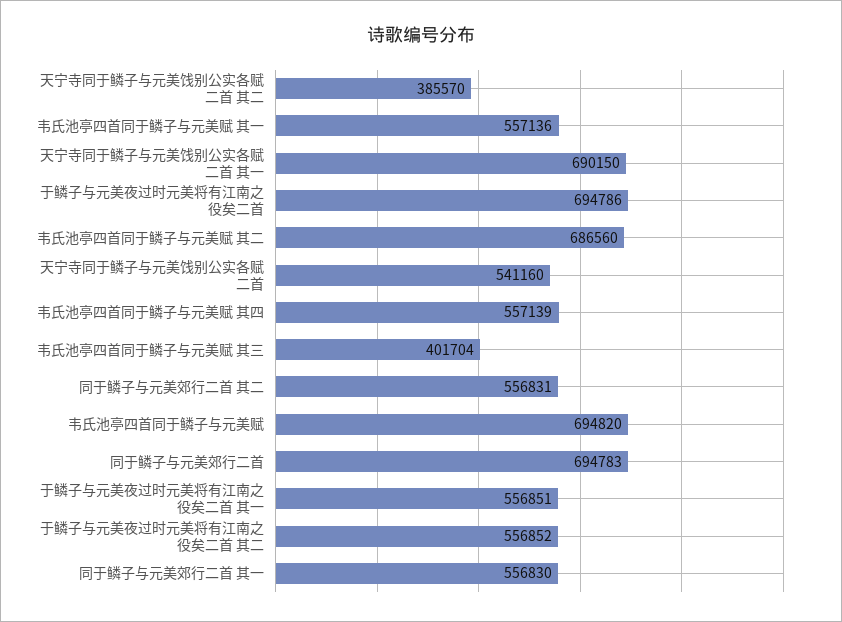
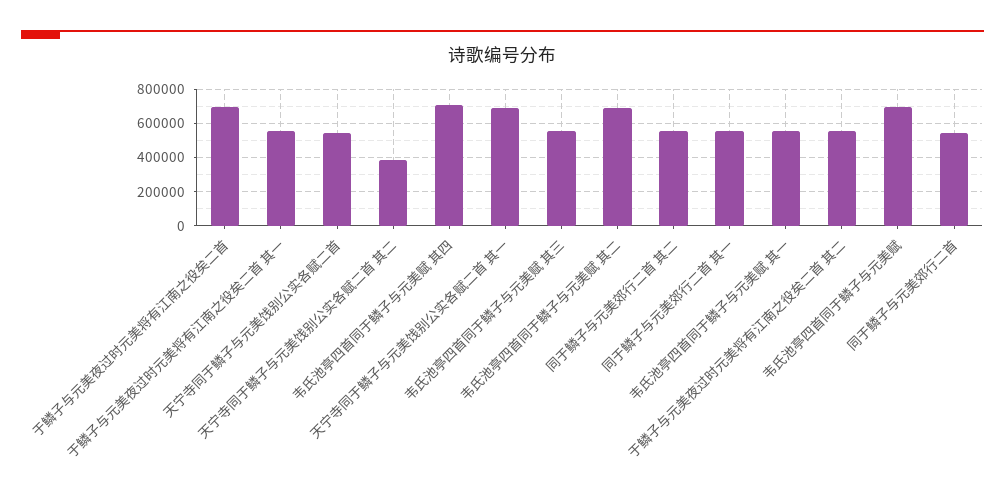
  {
    "天宁寺同于鳞子与元美饯别公实各赋二首 其二": 385570,
    "韦氏池亭四首同于鳞子与元美赋 其一": 557136,
    "天宁寺同于鳞子与元美饯别公实各赋二首 其一": 690150,
    "于鳞子与元美夜过时元美将有江南之役矣二首": 694786,
    "韦氏池亭四首同于鳞子与元美赋 其二": 686560,
    "天宁寺同于鳞子与元美饯别公实各赋二首": 541160,
-   "韦氏池亭四首同于鳞子与元美赋 其四": 557139,
+   "韦氏池亭四首同于鳞子与元美赋 其四": 700000,
-   "韦氏池亭四首同于鳞子与元美赋 其三": 401704,
+   "韦氏池亭四首同于鳞子与元美赋 其三": 550000,
    "同于鳞子与元美郊行二首 其二": 556831,
    "韦氏池亭四首同于鳞子与元美赋": 694820,
-   "同于鳞子与元美郊行二首": 694783,
+   "同于鳞子与元美郊行二首": 550000,
    "于鳞子与元美夜过时元美将有江南之役矣二首 其一": 556851,
    "于鳞子与元美夜过时元美将有江南之役矣二首 其二": 556852,
    "同于鳞子与元美郊行二首 其一": 556830
  }

